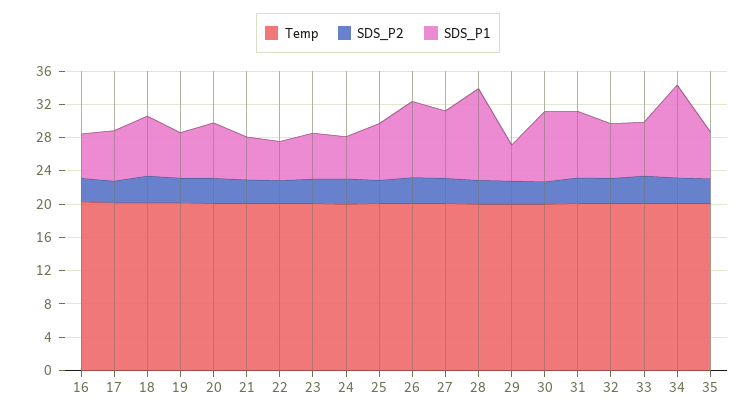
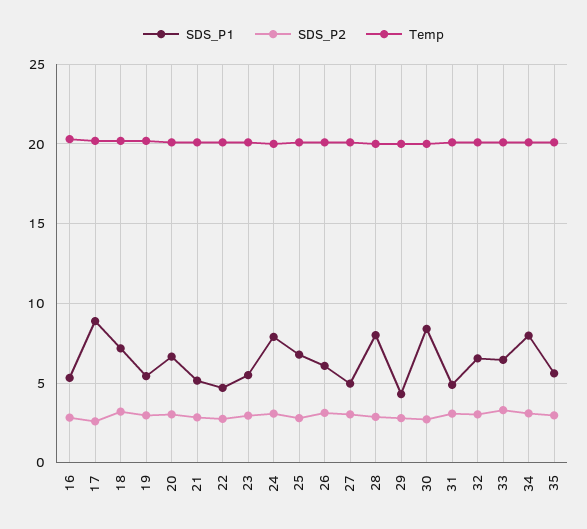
  {
    "Temp": {
      "16": 20.5,
      "17": 20,
      "18": 20,
      "19": 20,
      "20": 20,
      "21": 20,
      "22": 20,
      "23": 20,
      "24": 20,
      "25": 20,
      "26": 20,
      "27": 20,
      "28": 20,
      "29": 20,
      "30": 20,
      "31": 20,
      "32": 20,
      "33": 20,
      "34": 20,
      "35": 20
    },
    "SDS_P2": {
      "16": 3,
      "17": 2.5,
      "18": 3,
      "19": 3,
      "20": 3,
      "21": 3,
      "22": 3,
      "23": 3,
      "24": 3,
      "25": 3,
      "26": 3,
      "27": 3,
      "28": 3,
      "29": 3,
      "30": 2.5,
      "31": 3,
      "32": 3,
      "33": 3.5,
      "34": 3,
      "35": 3
    },
    "SDS_P1": {
      "16": 5.5,
-     "17": 6,
+     "17": 9,
      "18": 7,
      "19": 5.5,
      "20": 6.5,
      "21": 5,
      "22": 4.5,
      "23": 5.5,
-     "24": 5,
+     "24": 8,
      "25": 7,
-     "26": 9,
+     "26": 6,
-     "27": 8,
+     "27": 5,
-     "28": 11,
+     "28": 8,
      "29": 4.5,
      "30": 8.5,
-     "31": 8,
+     "31": 5,
      "32": 6.5,
      "33": 6.5,
-     "34": 11,
+     "34": 8,
      "35": 5.5
    }
  }

